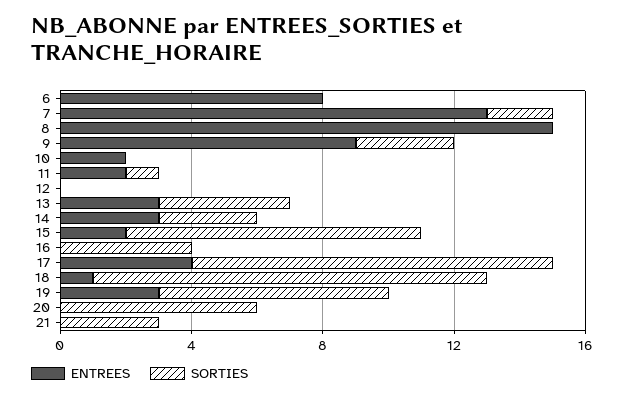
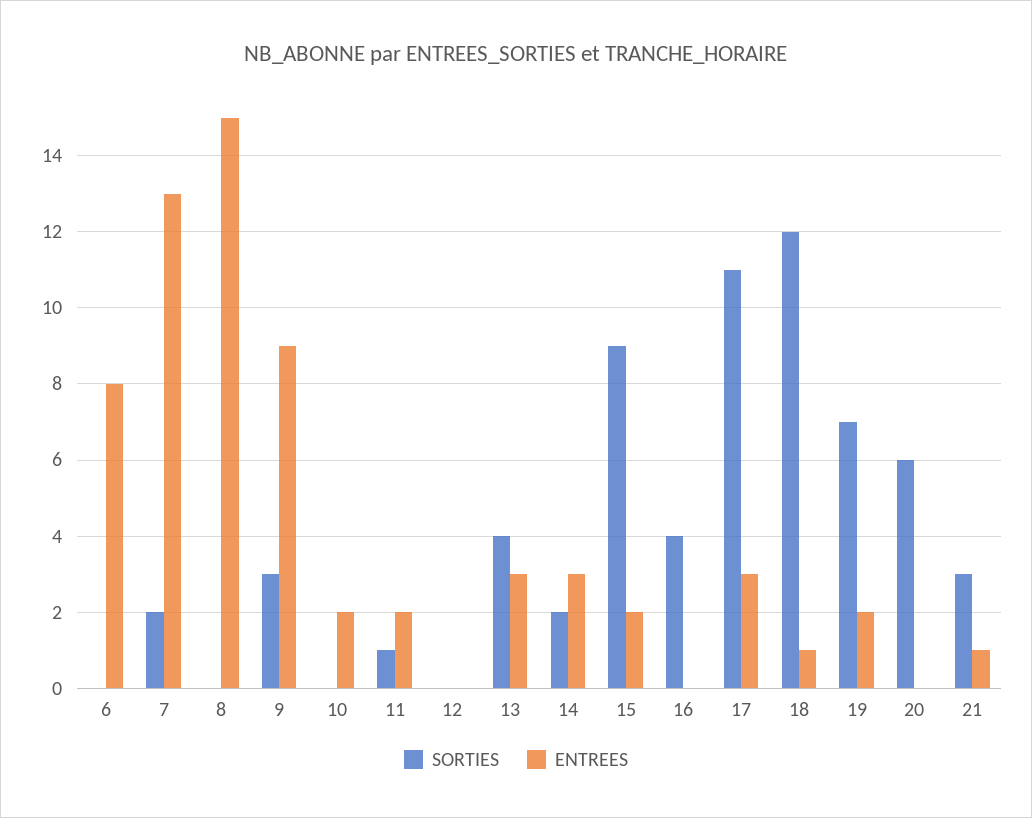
  {
    "ENTREES": {
      "6": 8,
      "7": 13,
      "8": 15,
      "9": 9,
      "10": 2,
      "11": 2,
      "12": 0,
      "13": 3,
      "14": 3,
      "15": 2,
      "16": 0,
-     "17": 4,
+     "17": 3,
      "18": 1,
-     "19": 3,
+     "19": 2,
      "20": 0,
-     "21": 0
+     "21": 1
    },
    "SORTIES": {
      "6": 0,
      "7": 2,
      "8": 0,
      "9": 3,
      "10": 0,
      "11": 1,
      "12": 0,
      "13": 4,
-     "14": 3,
+     "14": 2,
      "15": 9,
      "16": 4,
      "17": 11,
      "18": 12,
      "19": 7,
      "20": 6,
      "21": 3
    }
  }

